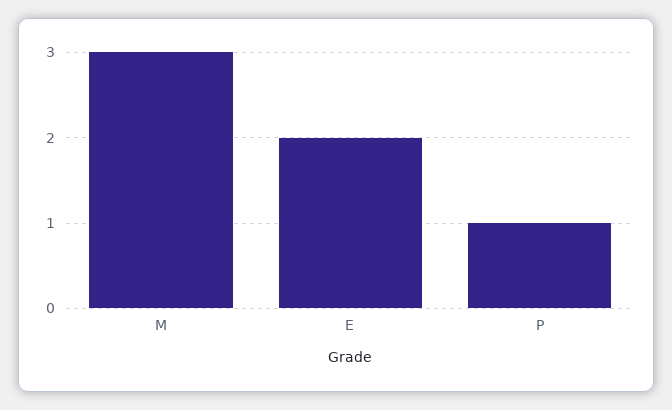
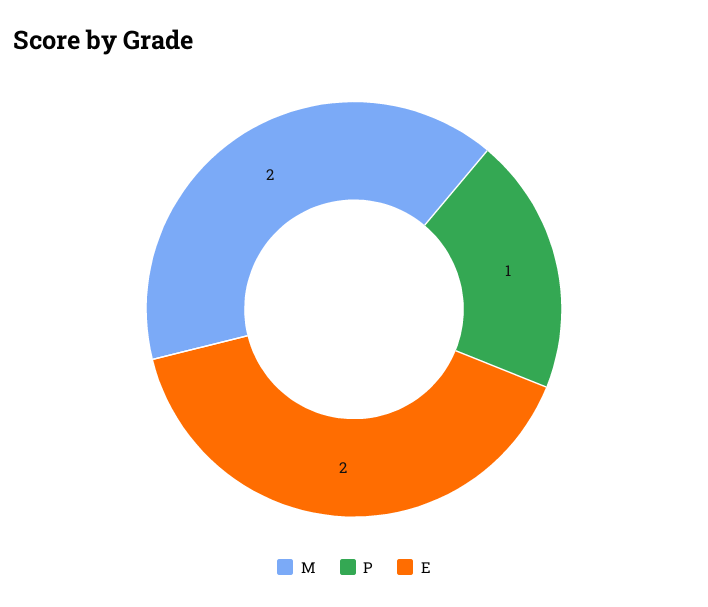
  {
-   "M": 3,
+   "M": 2,
    "E": 2,
    "P": 1
  }

